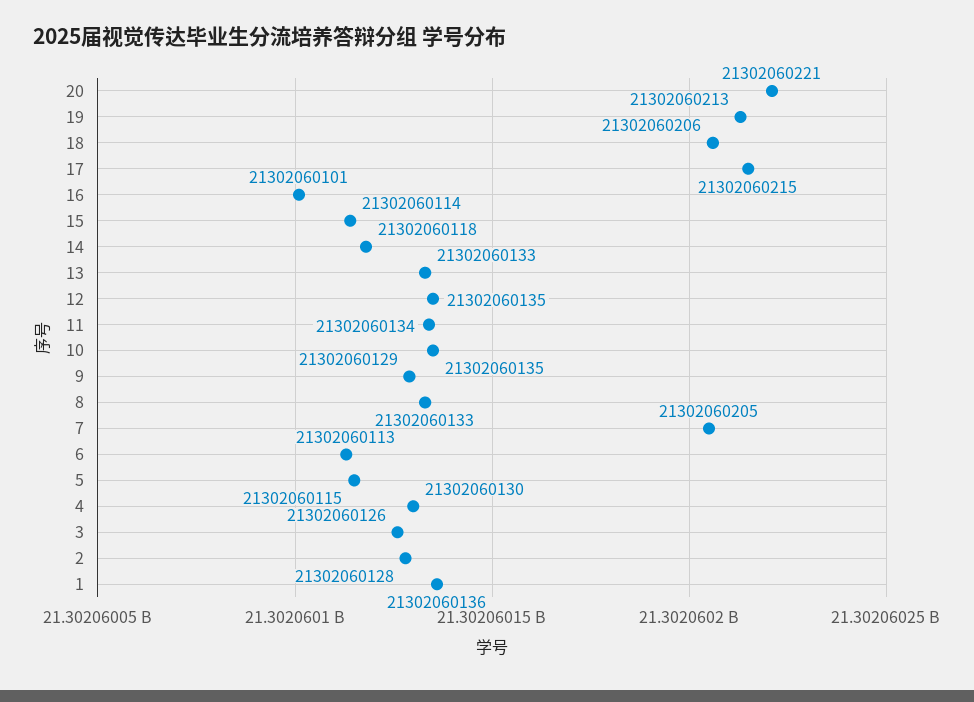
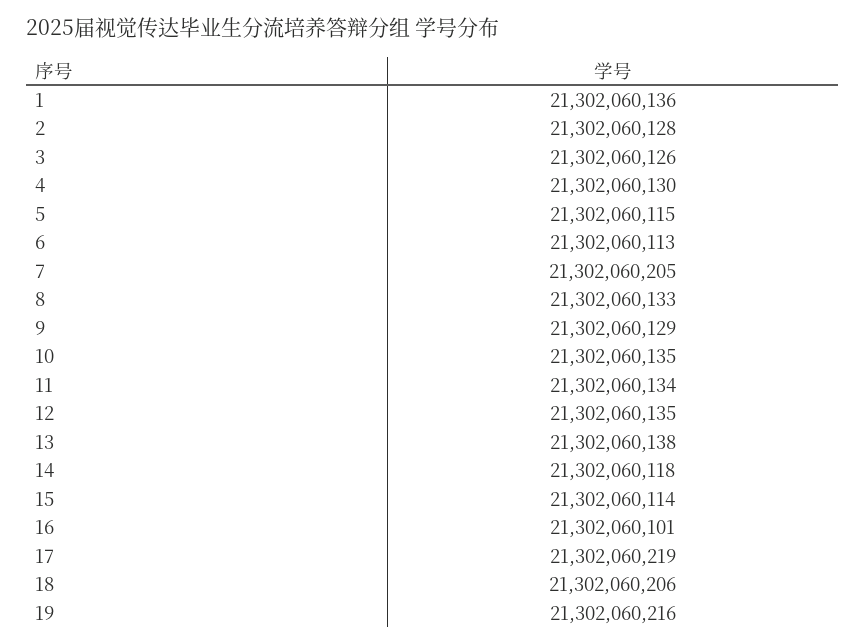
  {
-   "20": 21302060221,
-   "19": 21302060213,
+   "19": 21302060216,
    "18": 21302060206,
-   "17": 21302060215,
+   "17": 21302060219,
    "16": 21302060101,
    "15": 21302060114,
    "14": 21302060118,
-   "13": 21302060133,
+   "13": 21302060138,
    "12": 21302060135,
    "11": 21302060134,
    "10": 21302060135,
    "9": 21302060129,
    "8": 21302060133,
    "7": 21302060205,
    "6": 21302060113,
    "5": 21302060115,
    "4": 21302060130,
    "3": 21302060126,
    "2": 21302060128,
    "1": 21302060136
  }

